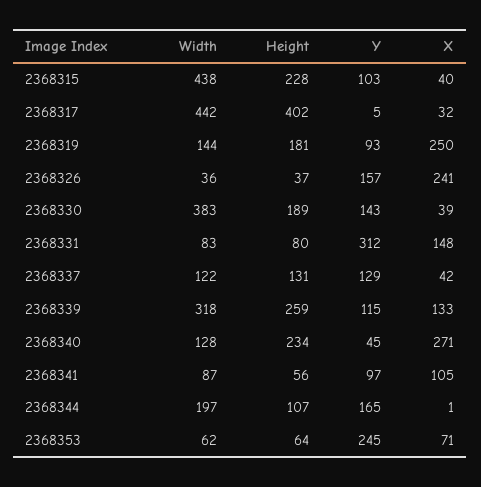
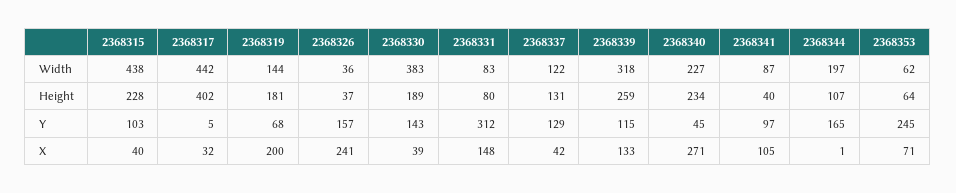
  {
    "Width": {
      "2368315": 438,
      "2368317": 442,
      "2368319": 144,
      "2368326": 36,
      "2368330": 383,
      "2368331": 83,
      "2368337": 122,
      "2368339": 318,
-     "2368340": 128,
+     "2368340": 227,
      "2368341": 87,
      "2368344": 197,
      "2368353": 62
    },
    "Height": {
      "2368315": 228,
      "2368317": 402,
      "2368319": 181,
      "2368326": 37,
      "2368330": 189,
      "2368331": 80,
      "2368337": 131,
      "2368339": 259,
      "2368340": 234,
-     "2368341": 56,
+     "2368341": 40,
      "2368344": 107,
      "2368353": 64
    },
    "Y": {
      "2368315": 103,
      "2368317": 5,
-     "2368319": 93,
+     "2368319": 68,
      "2368326": 157,
      "2368330": 143,
      "2368331": 312,
      "2368337": 129,
      "2368339": 115,
      "2368340": 45,
      "2368341": 97,
      "2368344": 165,
      "2368353": 245
    },
    "X": {
      "2368315": 40,
      "2368317": 32,
-     "2368319": 250,
+     "2368319": 200,
      "2368326": 241,
      "2368330": 39,
      "2368331": 148,
      "2368337": 42,
      "2368339": 133,
      "2368340": 271,
      "2368341": 105,
      "2368344": 1,
      "2368353": 71
    }
  }

